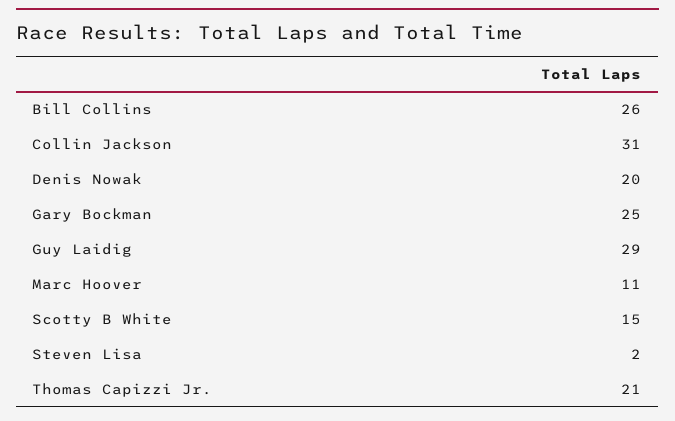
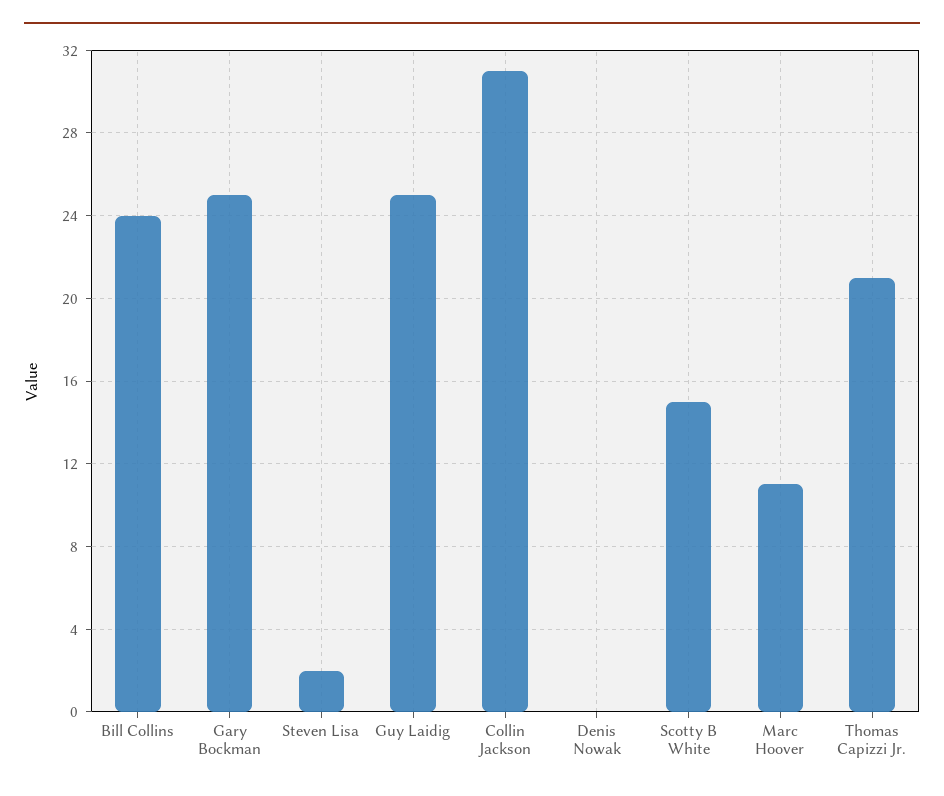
  {
-   "Bill Collins": 26,
+   "Bill Collins": 24,
    "Collin Jackson": 31,
-   "Denis Nowak": 20,
+   "Denis Nowak": 0,
    "Gary Bockman": 25,
-   "Guy Laidig": 29,
+   "Guy Laidig": 25,
    "Marc Hoover": 11,
    "Scotty B White": 15,
    "Steven Lisa": 2,
    "Thomas Capizzi Jr.": 21
  }

